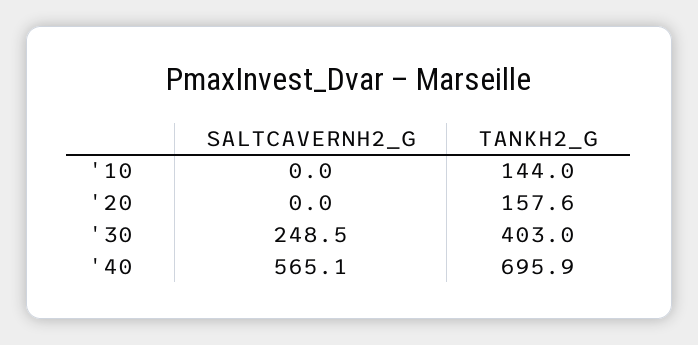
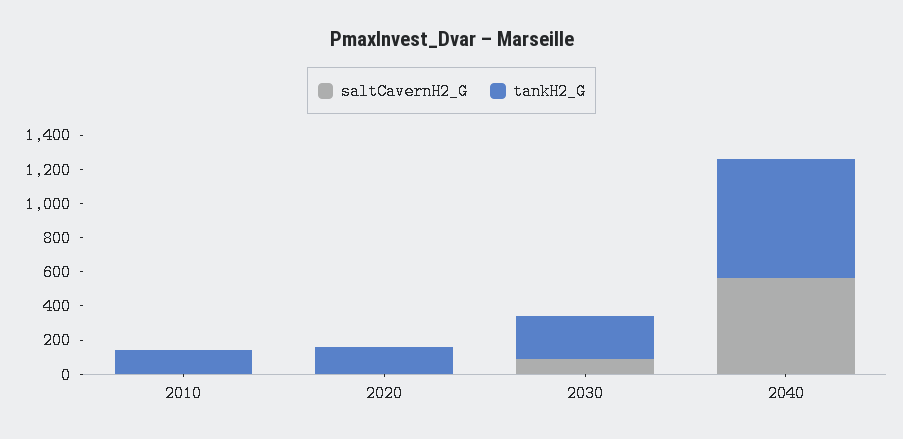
  {
    "SALTCAVERNH2_G": {
      "'10": 0,
      "'20": 0,
-     "'30": 248.5,
+     "'30": 100,
      "'40": 565.1
    },
    "TANKH2_G": {
      "'10": 144,
      "'20": 157.6,
-     "'30": 403,
+     "'30": 250,
      "'40": 695.9
    }
  }

